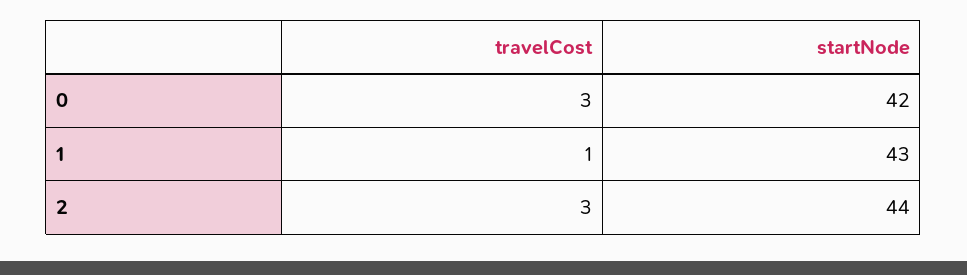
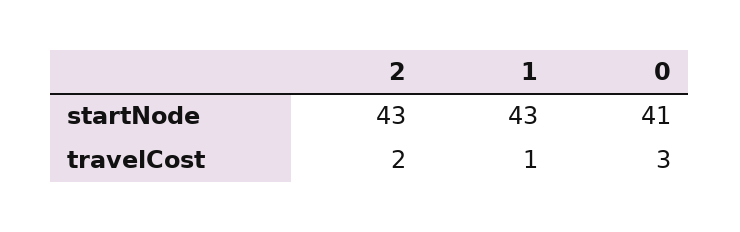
  {
    "travelCost": {
      "0": 3,
      "1": 1,
-     "2": 3
+     "2": 2
    },
    "startNode": {
-     "0": 42,
+     "0": 41,
      "1": 43,
-     "2": 44
+     "2": 43
    }
  }

